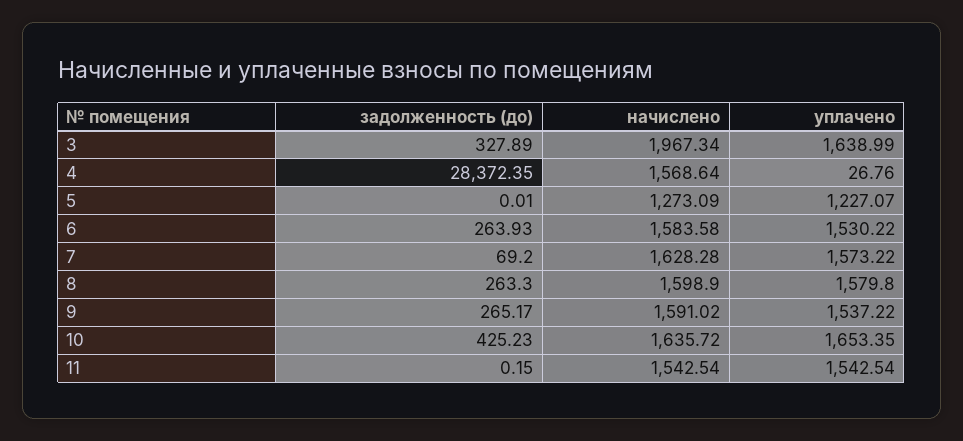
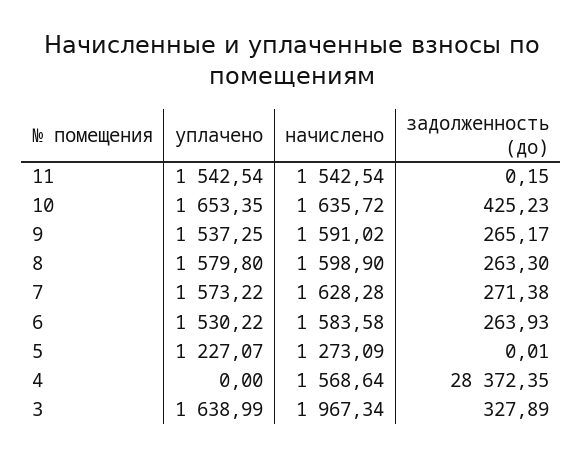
  {
    "задолженность (до)": {
      "3": 327.89,
      "4": 28372.35,
      "5": 0.01,
      "6": 263.93,
-     "7": 69.2,
+     "7": 271.38,
      "8": 263.3,
      "9": 265.17,
      "10": 425.23,
      "11": 0.15
    },
    "начислено": {
      "3": 1967.34,
      "4": 1568.64,
      "5": 1273.09,
      "6": 1583.58,
      "7": 1628.28,
      "8": 1598.9,
      "9": 1591.02,
      "10": 1635.72,
      "11": 1542.54
    },
    "уплачено": {
      "3": 1638.99,
-     "4": 26.76,
+     "4": 0,
      "5": 1227.07,
      "6": 1530.22,
      "7": 1573.22,
      "8": 1579.8,
-     "9": 1537.22,
+     "9": 1537.25,
      "10": 1653.35,
      "11": 1542.54
    }
  }

